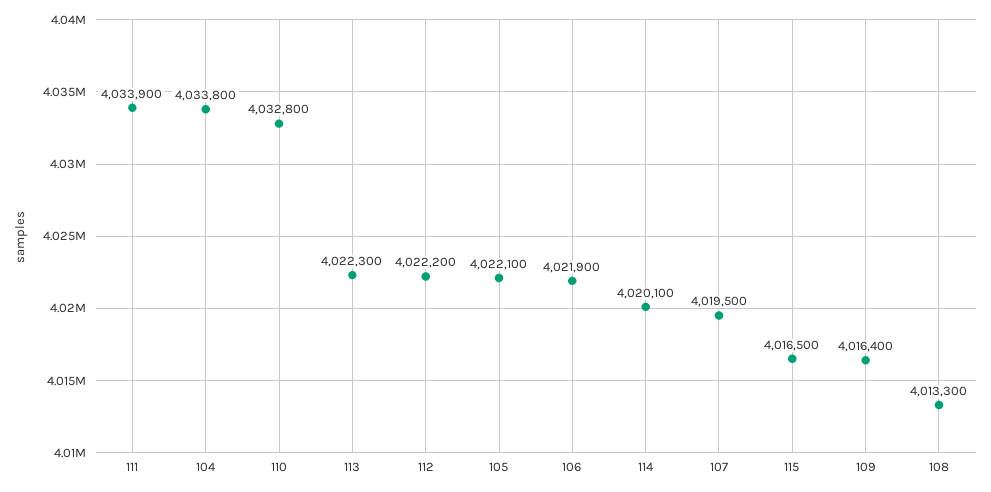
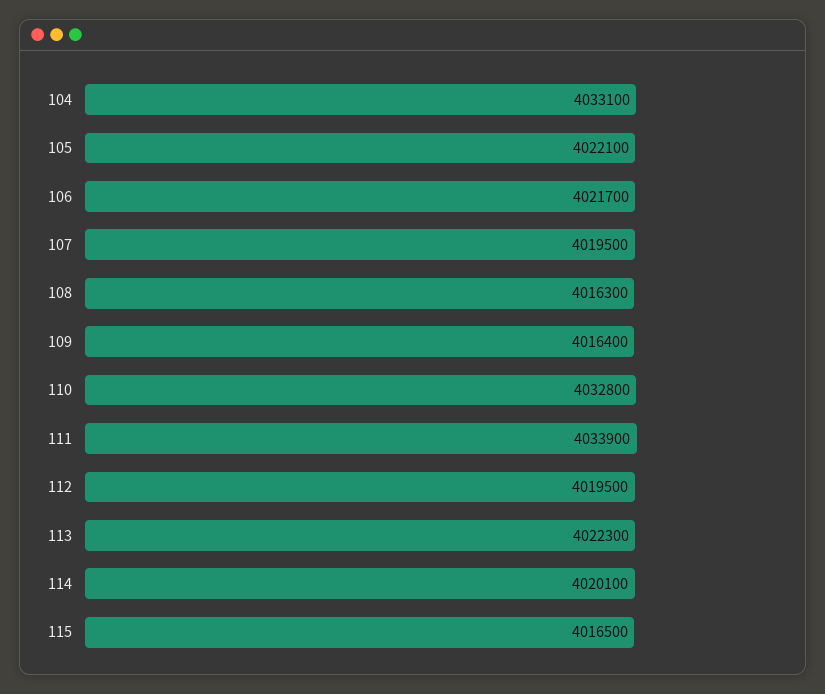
  {
    "111": 4033900,
-   "104": 4033800,
+   "104": 4033100,
    "110": 4032800,
    "113": 4022300,
-   "112": 4022200,
+   "112": 4019500,
    "105": 4022100,
-   "106": 4021900,
+   "106": 4021700,
    "114": 4020100,
    "107": 4019500,
    "115": 4016500,
    "109": 4016400,
-   "108": 4013300
+   "108": 4016300
  }

